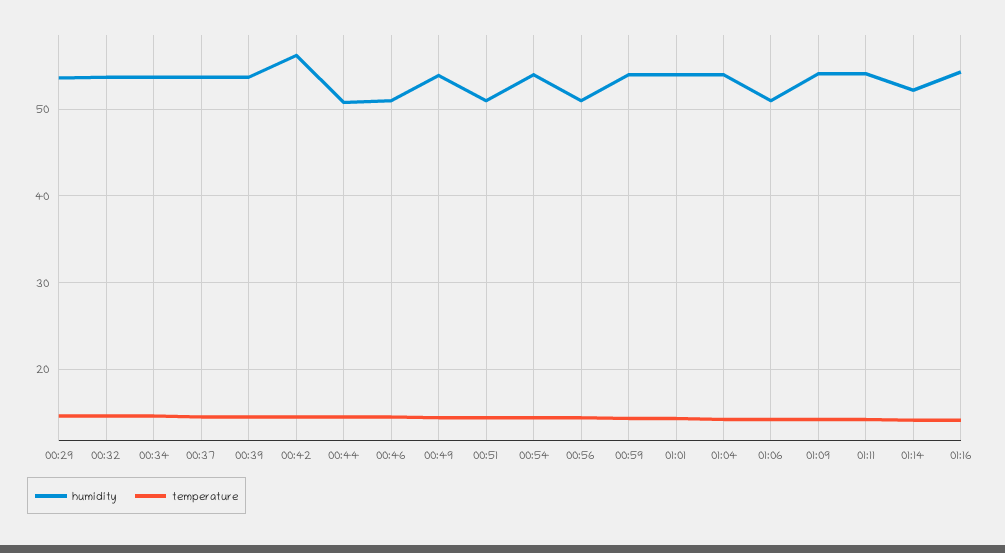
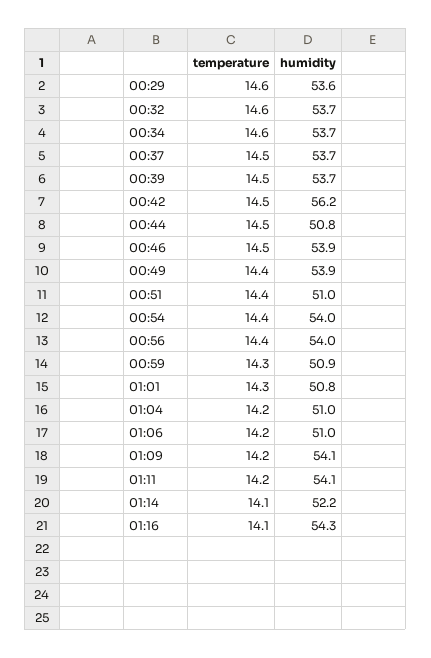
  {
    "humidity": {
      "00:29": 53.6,
      "00:32": 53.7,
      "00:34": 53.7,
      "00:37": 53.7,
      "00:39": 53.7,
      "00:42": 56.2,
      "00:44": 50.8,
-     "00:46": 51,
+     "00:46": 53.9,
      "00:49": 53.9,
      "00:51": 51,
      "00:54": 54,
-     "00:56": 51,
+     "00:56": 54,
-     "00:59": 54,
+     "00:59": 50.9,
-     "01:01": 54,
+     "01:01": 50.8,
-     "01:04": 54,
+     "01:04": 51,
      "01:06": 51,
      "01:09": 54.1,
      "01:11": 54.1,
      "01:14": 52.2,
      "01:16": 54.3
    },
    "temperature": {
      "00:29": 14.6,
      "00:32": 14.6,
      "00:34": 14.6,
      "00:37": 14.5,
      "00:39": 14.5,
      "00:42": 14.5,
      "00:44": 14.5,
      "00:46": 14.5,
      "00:49": 14.4,
      "00:51": 14.4,
      "00:54": 14.4,
      "00:56": 14.4,
      "00:59": 14.3,
      "01:01": 14.3,
      "01:04": 14.2,
      "01:06": 14.2,
      "01:09": 14.2,
      "01:11": 14.2,
      "01:14": 14.1,
      "01:16": 14.1
    }
  }

